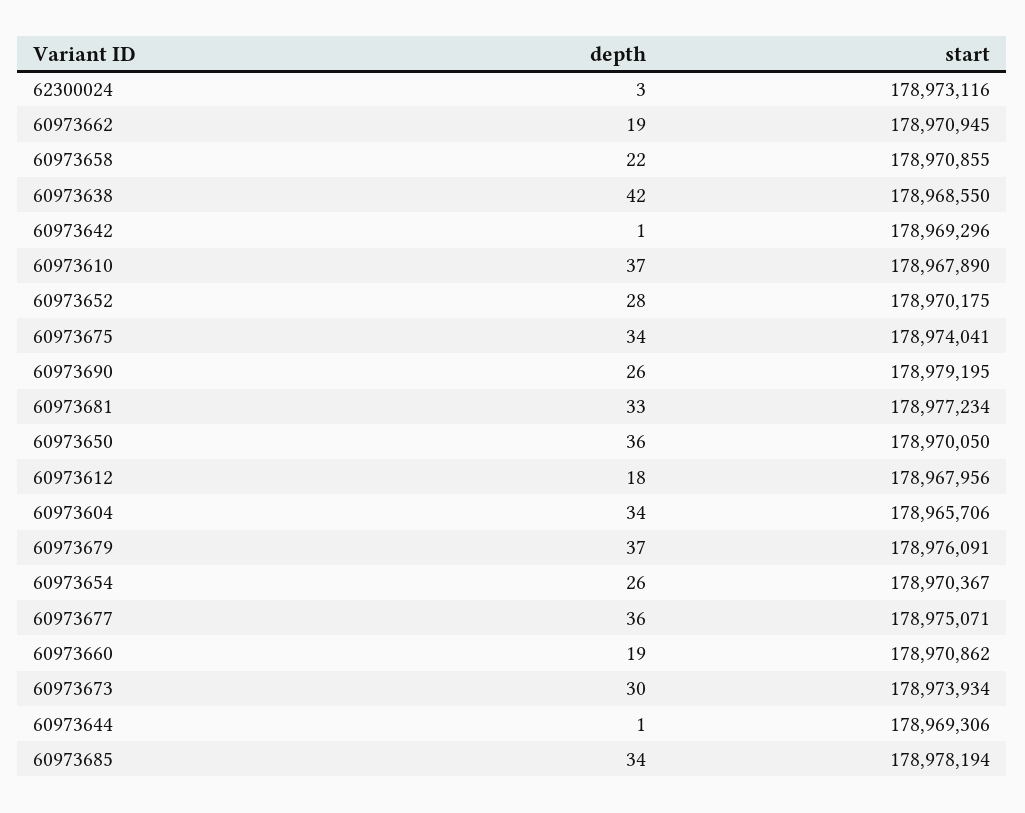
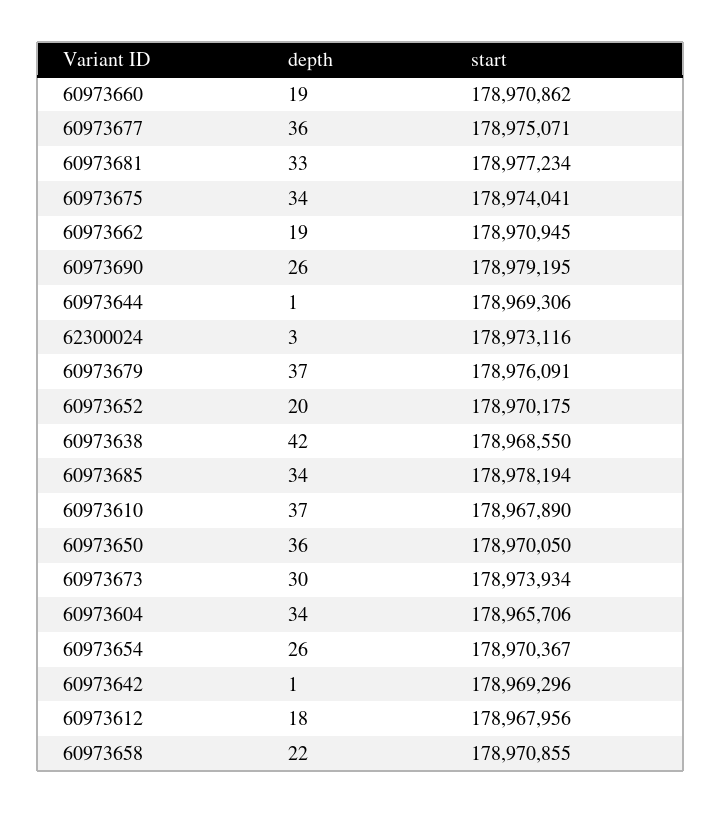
  {
    "depth": {
      "62300024": 3,
      "60973662": 19,
      "60973658": 22,
      "60973638": 42,
      "60973642": 1,
      "60973610": 37,
-     "60973652": 28,
+     "60973652": 20,
      "60973675": 34,
      "60973690": 26,
      "60973681": 33,
      "60973650": 36,
      "60973612": 18,
      "60973604": 34,
      "60973679": 37,
      "60973654": 26,
      "60973677": 36,
      "60973660": 19,
      "60973673": 30,
      "60973644": 1,
      "60973685": 34
    },
    "start": {
      "62300024": 178973116,
      "60973662": 178970945,
      "60973658": 178970855,
      "60973638": 178968550,
      "60973642": 178969296,
      "60973610": 178967890,
      "60973652": 178970175,
      "60973675": 178974041,
      "60973690": 178979195,
      "60973681": 178977234,
      "60973650": 178970050,
      "60973612": 178967956,
      "60973604": 178965706,
      "60973679": 178976091,
      "60973654": 178970367,
      "60973677": 178975071,
      "60973660": 178970862,
      "60973673": 178973934,
      "60973644": 178969306,
      "60973685": 178978194
    }
  }

